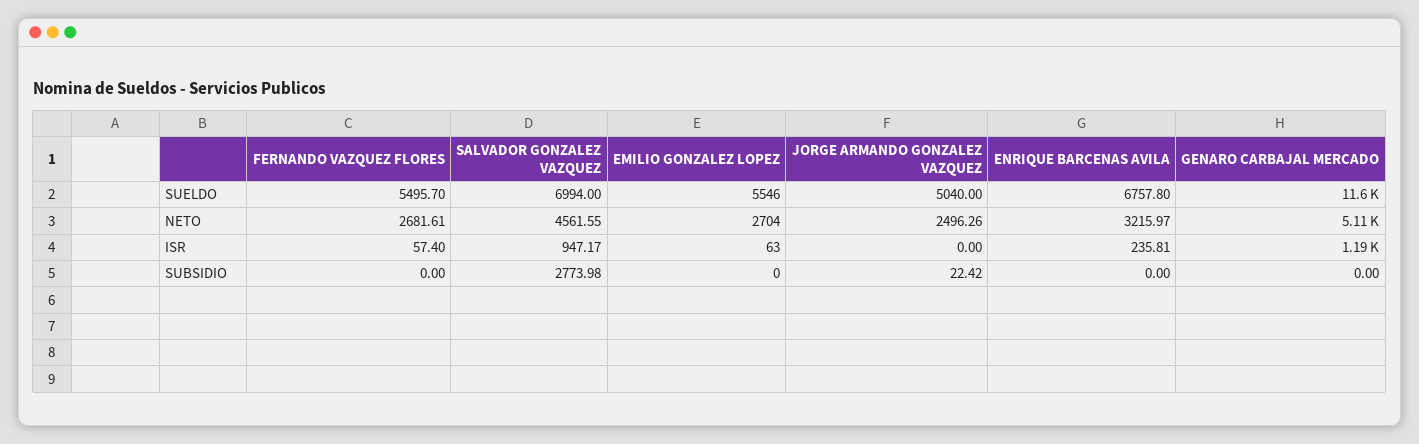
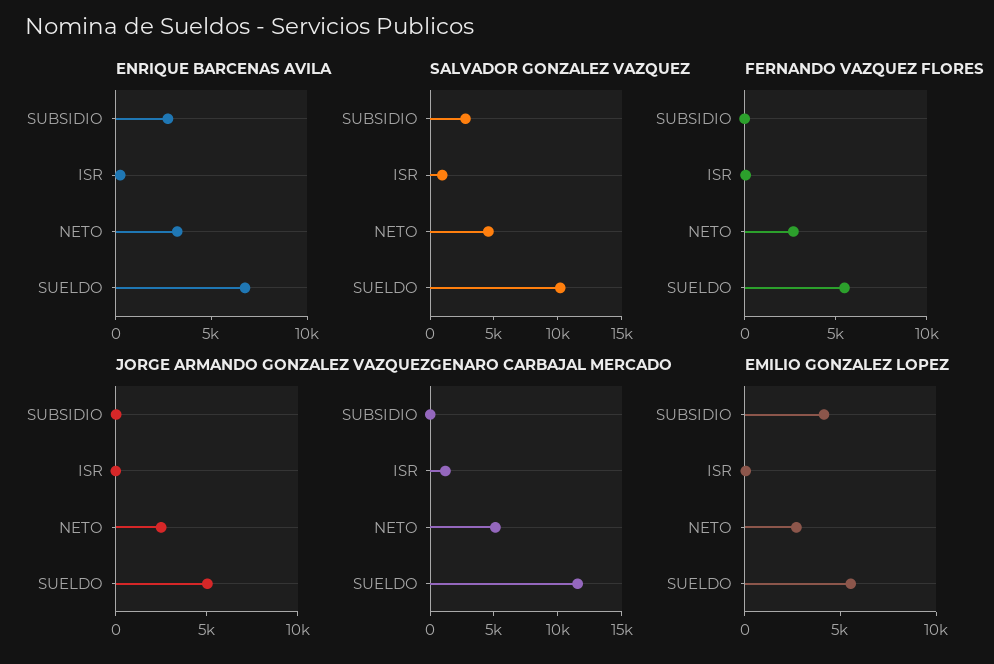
  {
    "FERNANDO VAZQUEZ FLORES": {
      "SUELDO": 5495.7,
      "NETO": 2681.61,
      "ISR": 57.4,
      "SUBSIDIO": 0
    },
    "SALVADOR GONZALEZ VAZQUEZ": {
-     "SUELDO": 6994,
+     "SUELDO": 10000,
      "NETO": 4561.55,
      "ISR": 947.17,
      "SUBSIDIO": 2773.98
    },
    "EMILIO GONZALEZ LOPEZ": {
      "SUELDO": 5546,
      "NETO": 2704,
      "ISR": 63,
-     "SUBSIDIO": 0
+     "SUBSIDIO": 4000
    },
    "JORGE ARMANDO GONZALEZ VAZQUEZ": {
      "SUELDO": 5040,
      "NETO": 2496.26,
      "ISR": 0,
      "SUBSIDIO": 22.42
    },
    "ENRIQUE BARCENAS AVILA": {
      "SUELDO": 6757.8,
      "NETO": 3215.97,
      "ISR": 235.81,
-     "SUBSIDIO": 0
+     "SUBSIDIO": 3000
    },
    "GENARO CARBAJAL MERCADO": {
      "SUELDO": 11600,
      "NETO": 5110,
      "ISR": 1190,
      "SUBSIDIO": 0
    }
  }

